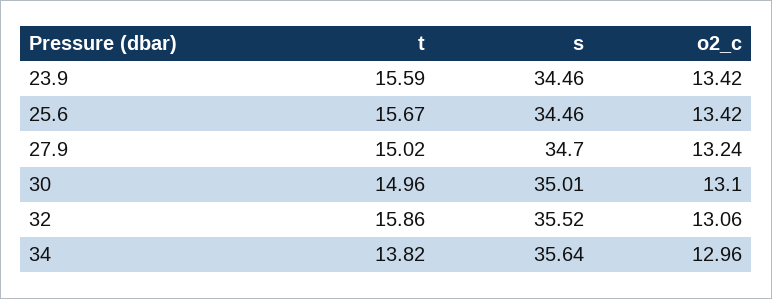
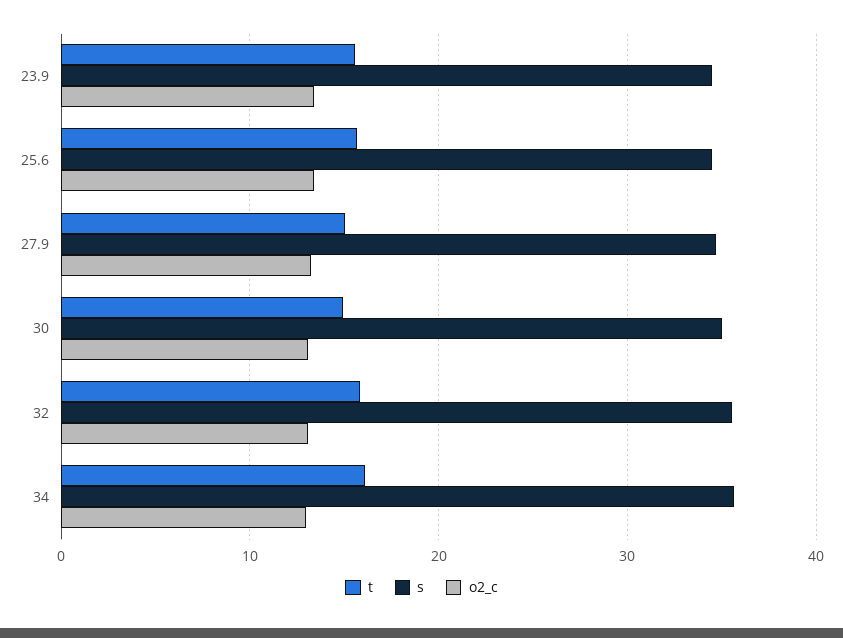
  {
    "t": {
      "23.9": 15.59,
      "25.6": 15.67,
      "27.9": 15.02,
      "30": 14.96,
      "32": 15.86,
-     "34": 13.82
+     "34": 16
    },
    "s": {
      "23.9": 34.46,
      "25.6": 34.46,
      "27.9": 34.7,
      "30": 35.01,
      "32": 35.52,
      "34": 35.64
    },
    "o2_c": {
      "23.9": 13.42,
      "25.6": 13.42,
      "27.9": 13.24,
      "30": 13.1,
      "32": 13.06,
      "34": 12.96
    }
  }

